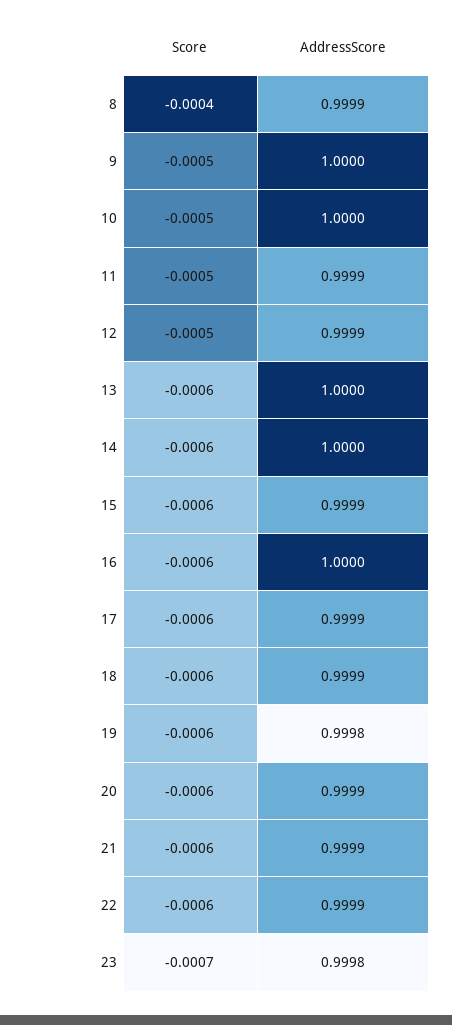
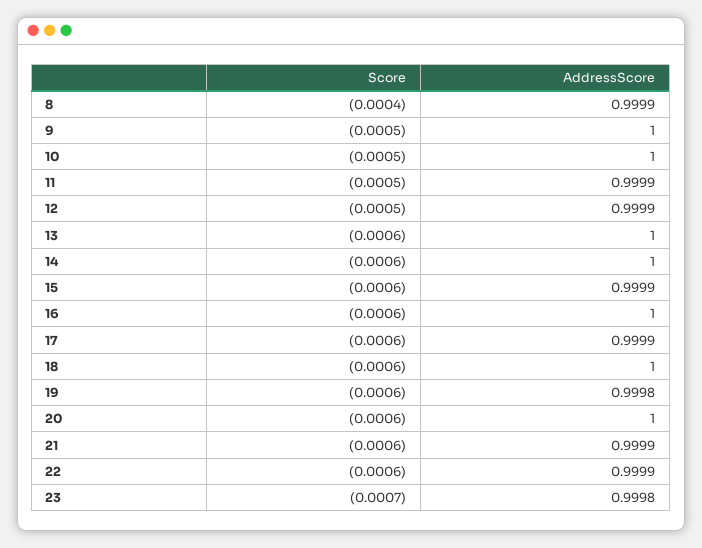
  {
    "Score": {
      "8": -0.0004,
      "9": -0.0005,
      "10": -0.0005,
      "11": -0.0005,
      "12": -0.0005,
      "13": -0.0006,
      "14": -0.0006,
      "15": -0.0006,
      "16": -0.0006,
      "17": -0.0006,
      "18": -0.0006,
      "19": -0.0006,
      "20": -0.0006,
      "21": -0.0006,
      "22": -0.0006,
      "23": -0.0007
    },
    "AddressScore": {
      "8": 0.9999,
      "9": 1,
      "10": 1,
      "11": 0.9999,
      "12": 0.9999,
      "13": 1,
      "14": 1,
      "15": 0.9999,
      "16": 1,
      "17": 0.9999,
-     "18": 0.9999,
+     "18": 1,
      "19": 0.9998,
-     "20": 0.9999,
+     "20": 1,
      "21": 0.9999,
      "22": 0.9999,
      "23": 0.9998
    }
  }

